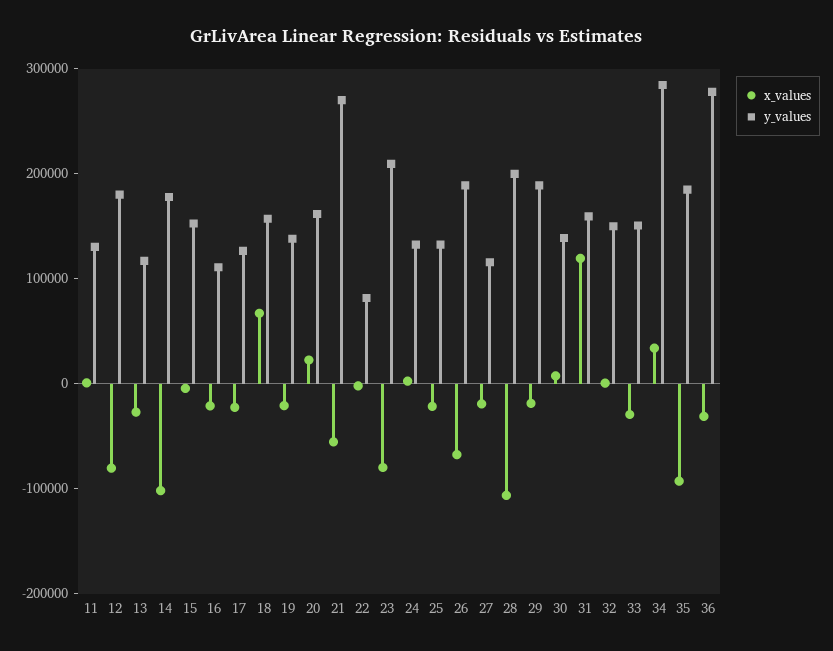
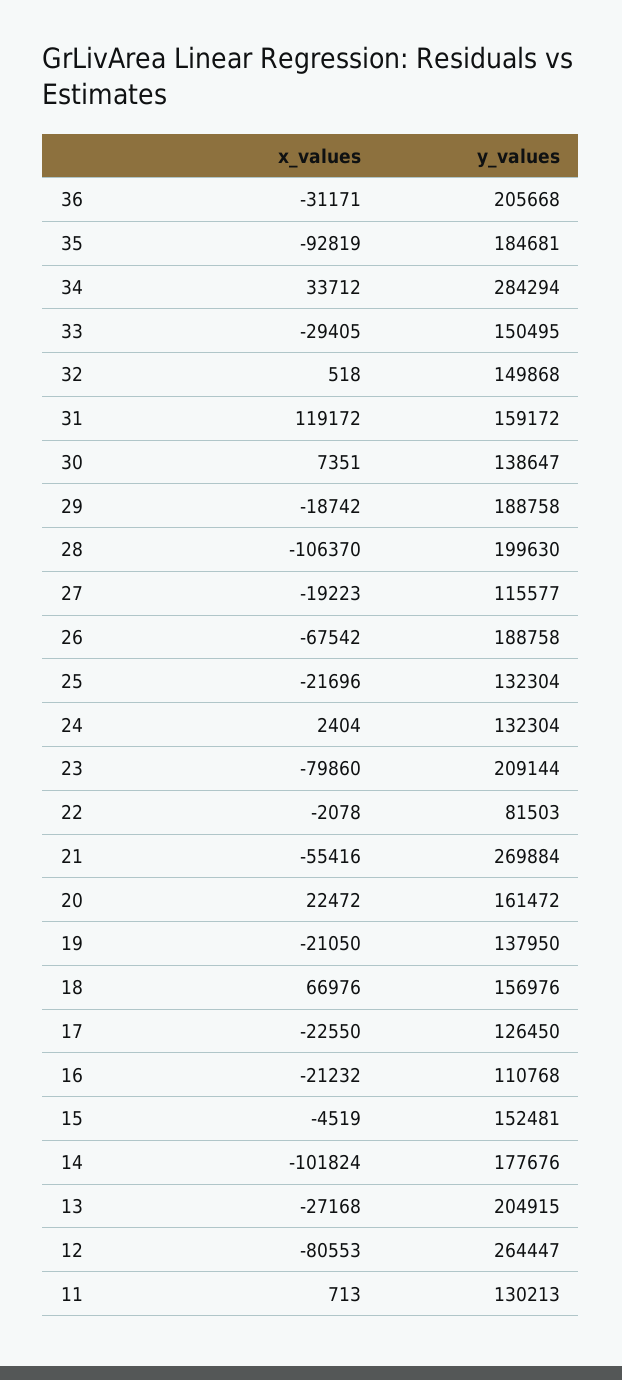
  {
    "x_values": {
      "11": 713,
      "12": -80553,
      "13": -27168,
      "14": -101824,
      "15": -4519,
      "16": -21232,
      "17": -22550,
      "18": 66976,
      "19": -21050,
      "20": 22472,
      "21": -55416,
      "22": -2078,
      "23": -79860,
      "24": 2404,
      "25": -21696,
      "26": -67542,
      "27": -19223,
      "28": -106370,
      "29": -18742,
      "30": 7351,
      "31": 119172,
      "32": 518,
      "33": -29405,
      "34": 33712,
      "35": -92819,
      "36": -31171
    },
    "y_values": {
      "11": 130213,
-     "12": 180000,
+     "12": 264447,
-     "13": 120000,
+     "13": 204915,
      "14": 177676,
      "15": 152481,
      "16": 110768,
      "17": 126450,
      "18": 156976,
      "19": 137950,
      "20": 161472,
      "21": 269884,
      "22": 81503,
      "23": 209144,
      "24": 132304,
      "25": 132304,
      "26": 188758,
      "27": 115577,
      "28": 199630,
      "29": 188758,
      "30": 138647,
      "31": 159172,
      "32": 149868,
      "33": 150495,
      "34": 284294,
      "35": 184681,
-     "36": 280000
+     "36": 205668
    }
  }

